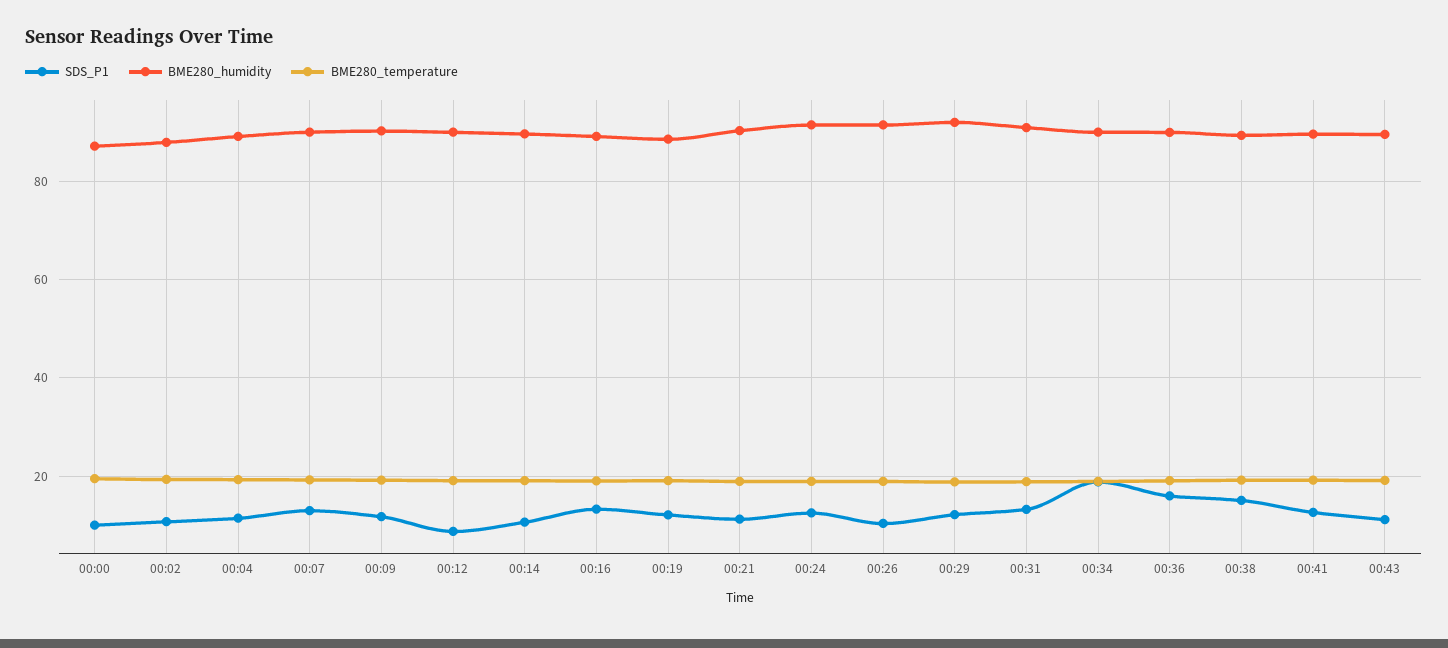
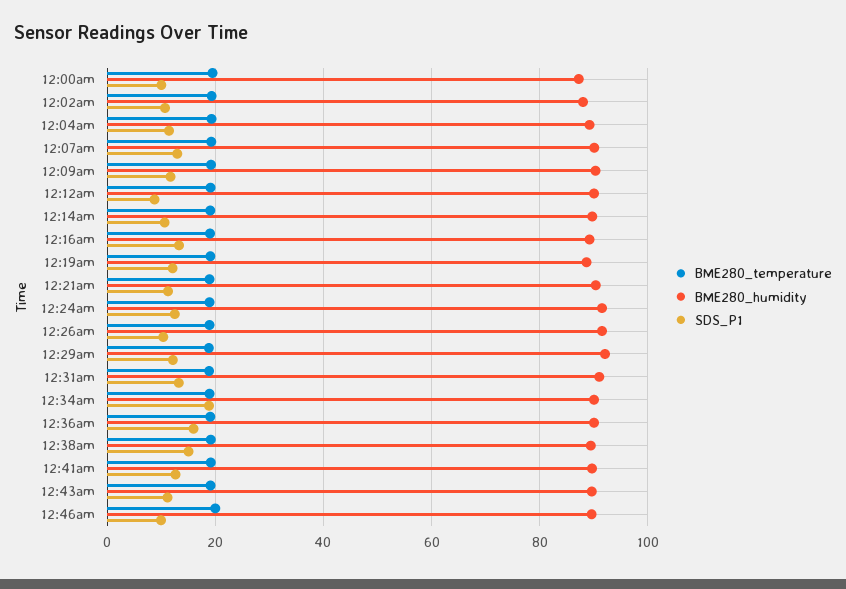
  {
    "SDS_P1": {
      "00:00": 10,
      "00:02": 10,
      "00:04": 12,
      "00:07": 14,
      "00:09": 12,
      "00:12": 8,
      "00:14": 10,
      "00:16": 14,
      "00:19": 12,
      "00:21": 12,
      "00:24": 12,
      "00:26": 10,
      "00:29": 12,
      "00:31": 14,
      "00:34": 18,
      "00:36": 16,
      "00:38": 16,
      "00:41": 12,
-     "00:43": 12
+     "00:43": 12,
+     "12:46am": 10
    },
    "BME280_humidity": {
      "00:00": 88,
      "00:02": 88,
      "00:04": 90,
      "00:07": 90,
      "00:09": 90,
      "00:12": 90,
      "00:14": 90,
      "00:16": 90,
      "00:19": 88,
      "00:21": 90,
      "00:24": 92,
      "00:26": 92,
      "00:29": 92,
      "00:31": 92,
      "00:34": 90,
      "00:36": 90,
      "00:38": 90,
      "00:41": 90,
-     "00:43": 90
+     "00:43": 90,
+     "12:46am": 90
    },
    "BME280_temperature": {
      "00:00": 20,
      "00:02": 20,
      "00:04": 20,
      "00:07": 20,
      "00:09": 20,
      "00:12": 20,
      "00:14": 20,
      "00:16": 20,
      "00:19": 20,
      "00:21": 18,
      "00:24": 18,
      "00:26": 18,
      "00:29": 18,
      "00:31": 18,
      "00:34": 18,
      "00:36": 20,
      "00:38": 20,
      "00:41": 20,
-     "00:43": 20
+     "00:43": 20,
+     "12:46am": 20
    }
  }

